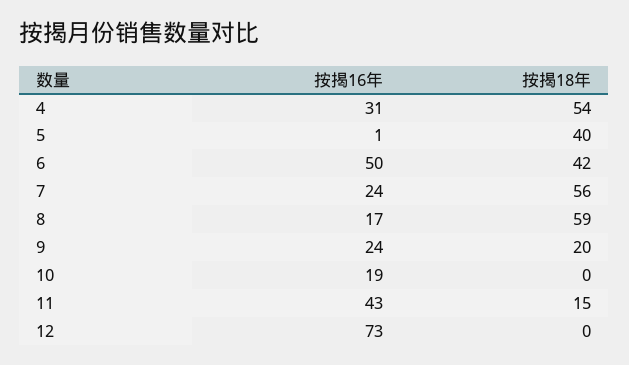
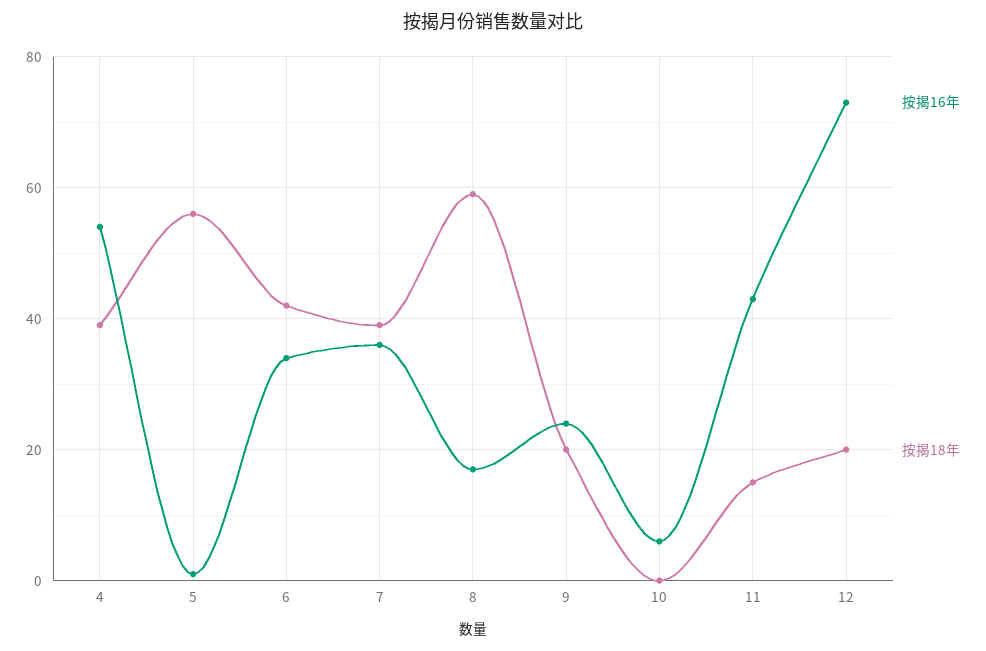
  {
    "按揭16年": {
-     "4": 31,
+     "4": 55,
      "5": 1,
-     "6": 50,
+     "6": 35,
-     "7": 24,
+     "7": 35,
      "8": 17,
      "9": 24,
-     "10": 19,
+     "10": 5,
      "11": 43,
      "12": 73
    },
    "按揭18年": {
-     "4": 54,
+     "4": 40,
-     "5": 40,
+     "5": 55,
      "6": 42,
-     "7": 56,
+     "7": 40,
      "8": 59,
      "9": 20,
      "10": 0,
      "11": 15,
-     "12": 0
+     "12": 20
    }
  }

